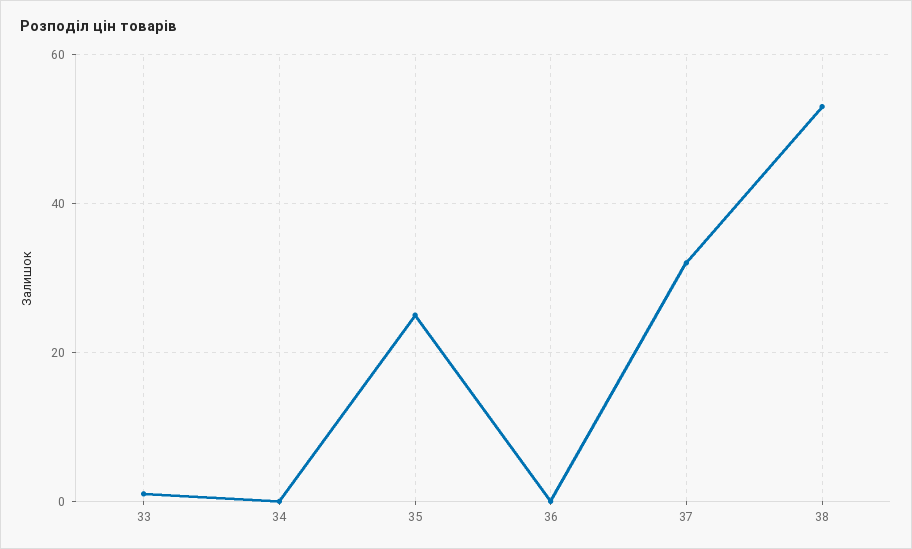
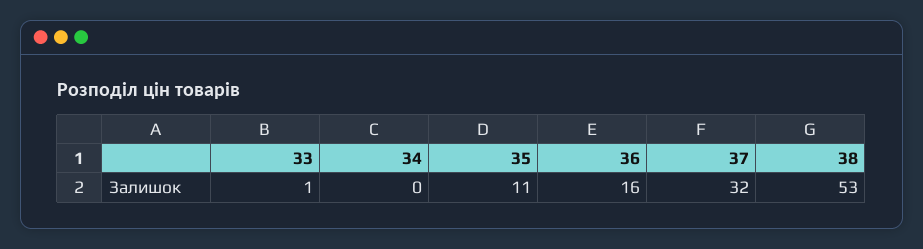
  {
    "33": 1,
    "34": 0,
-   "35": 25,
+   "35": 11,
-   "36": 0,
+   "36": 16,
    "37": 32,
    "38": 53
  }

